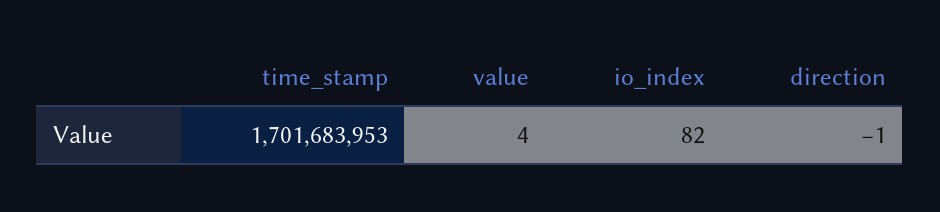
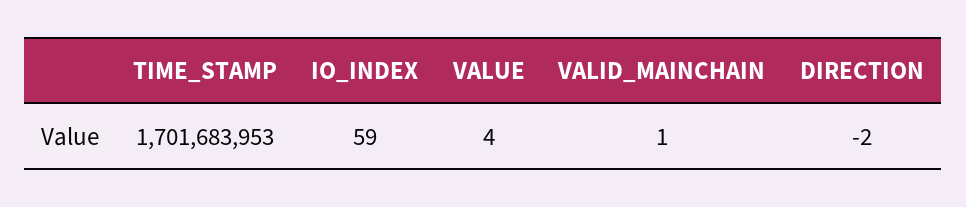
  {
    "time_stamp": 1701683953,
    "value": 4,
-   "io_index": 82,
+   "io_index": 59,
-   "direction": -1
+   "direction": -2,
+   "VALID_MAINCHAIN": 1
  }

